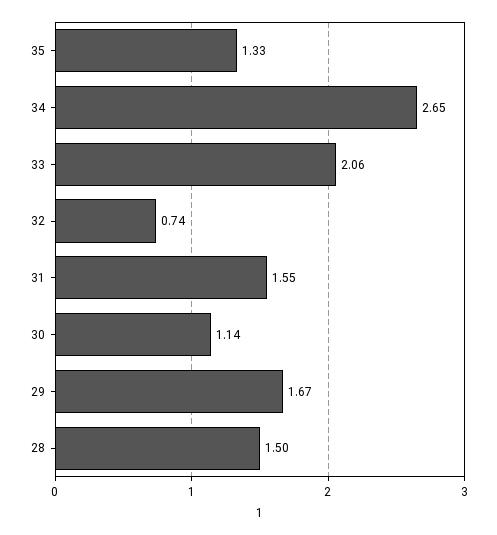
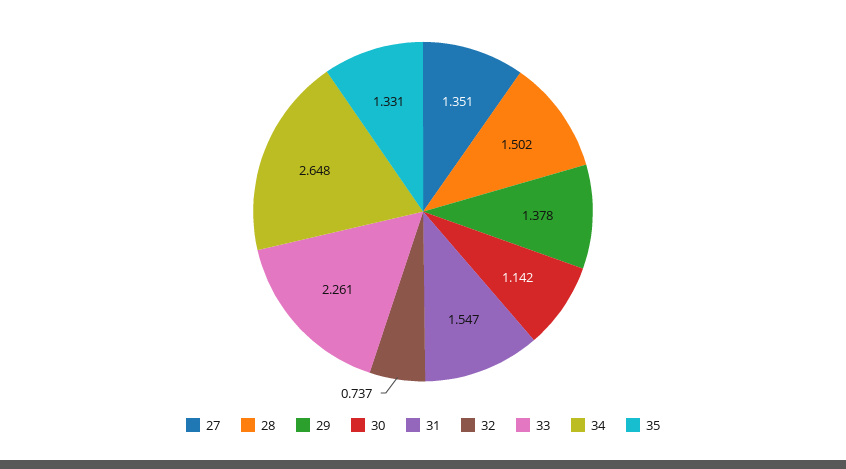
  {
    "35": 1.331,
    "34": 2.648,
-   "33": 2.06,
+   "33": 2.261,
    "32": 0.737,
    "31": 1.547,
    "30": 1.142,
-   "29": 1.67,
+   "29": 1.378,
-   "28": 1.502
+   "28": 1.502,
+   "27": 1.351
  }

